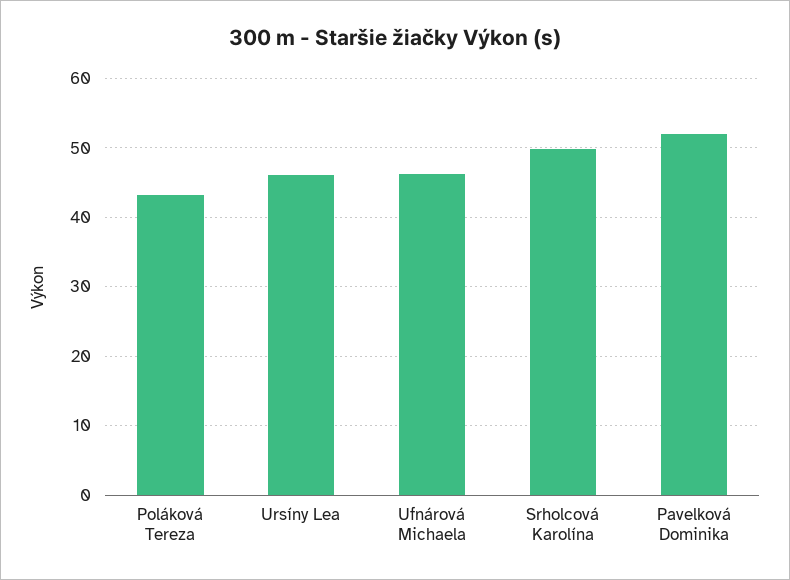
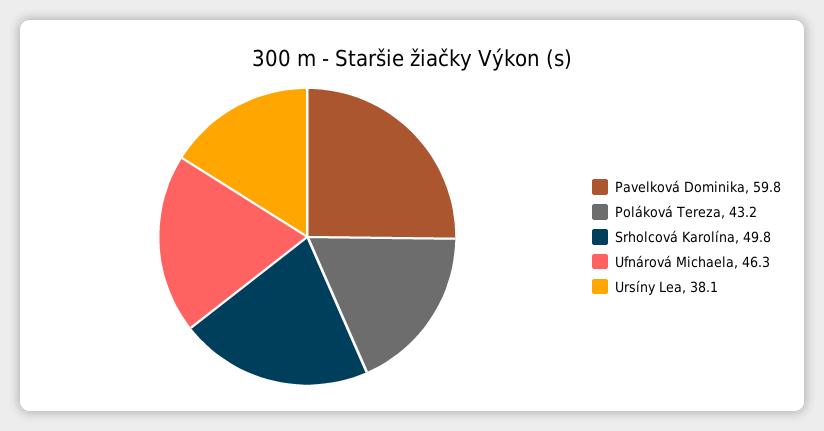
  {
    "Poláková Tereza": 43.2,
-   "Ursíny Lea": 46,
+   "Ursíny Lea": 38.1,
    "Ufnárová Michaela": 46.3,
    "Srholcová Karolína": 49.8,
-   "Pavelková Dominika": 52
+   "Pavelková Dominika": 59.8
  }

